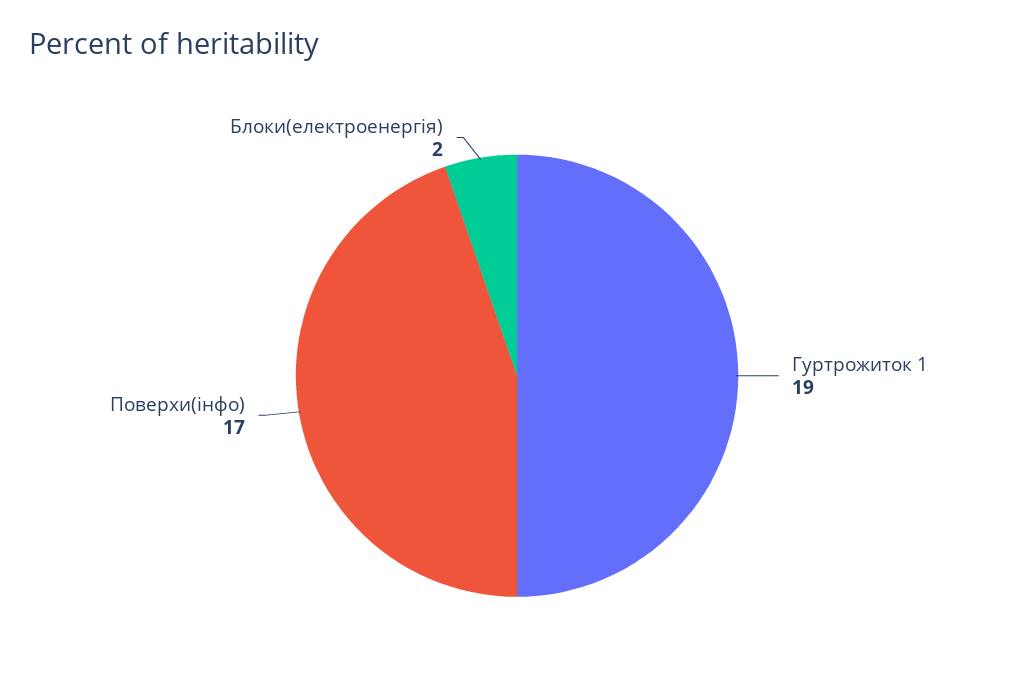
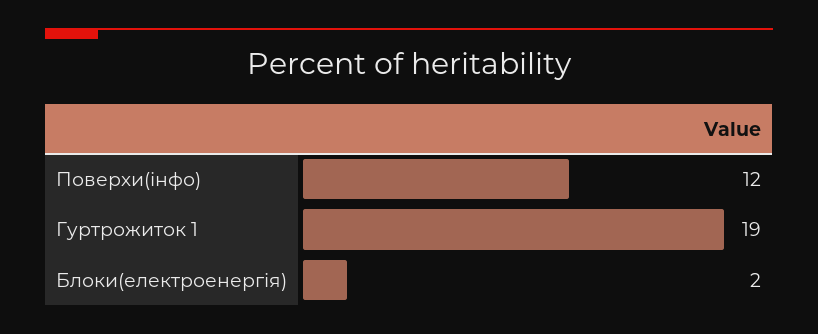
  {
    "Гуртрожиток 1": 19,
-   "Поверхи(інфо)": 17,
+   "Поверхи(інфо)": 12,
    "Блоки(електроенергія)": 2
  }

